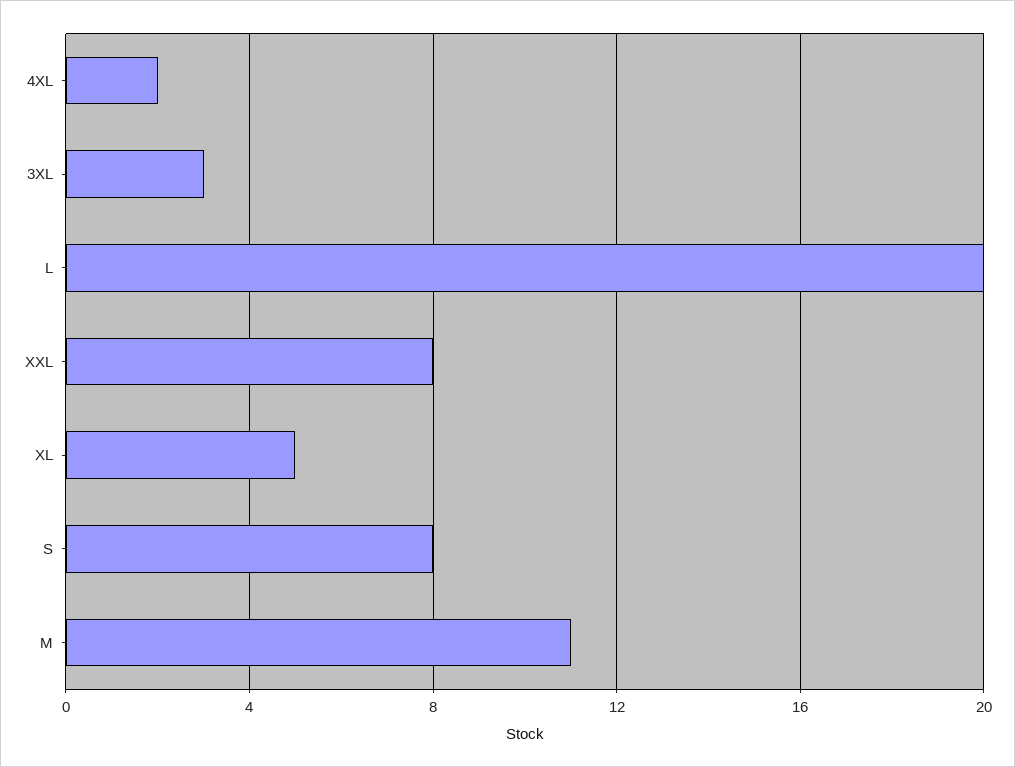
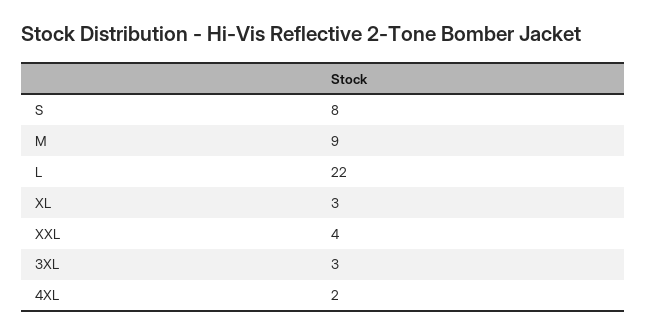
  {
    "4XL": 2,
    "3XL": 3,
-   "L": 20,
+   "L": 22,
-   "XXL": 8,
+   "XXL": 4,
-   "XL": 5,
+   "XL": 3,
    "S": 8,
-   "M": 11
+   "M": 9
  }

